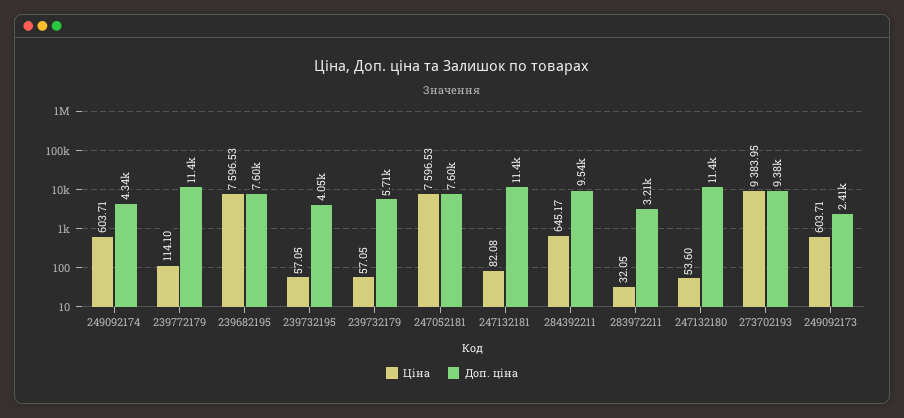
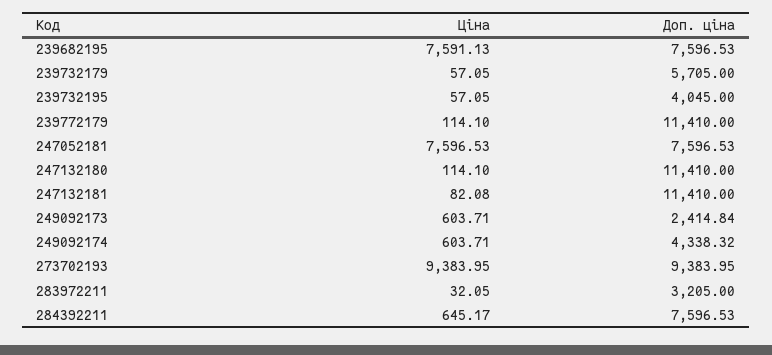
  {
    "Ціна": {
      "249092174": 603.71,
      "239772179": 114.1,
-     "239682195": 7596.53,
+     "239682195": 7591.13,
      "239732195": 57.05,
      "239732179": 57.05,
      "247052181": 7596.53,
      "247132181": 82.08,
      "284392211": 645.17,
      "283972211": 32.05,
-     "247132180": 53.6,
+     "247132180": 114.1,
      "273702193": 9383.95,
      "249092173": 603.71
    },
    "Доп. ціна": {
      "249092174": 4338.32,
      "239772179": 11410,
      "239682195": 7596.53,
      "239732195": 4045,
      "239732179": 5705,
      "247052181": 7596.53,
      "247132181": 11410,
-     "284392211": 9540,
+     "284392211": 7596.53,
      "283972211": 3205,
      "247132180": 11410,
      "273702193": 9383.95,
      "249092173": 2414.84
    }
  }

